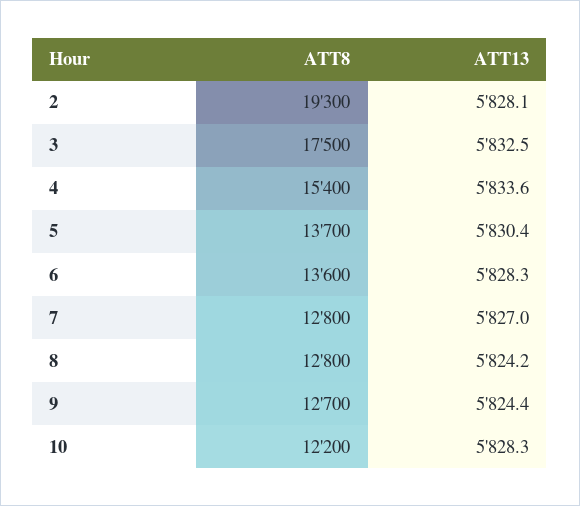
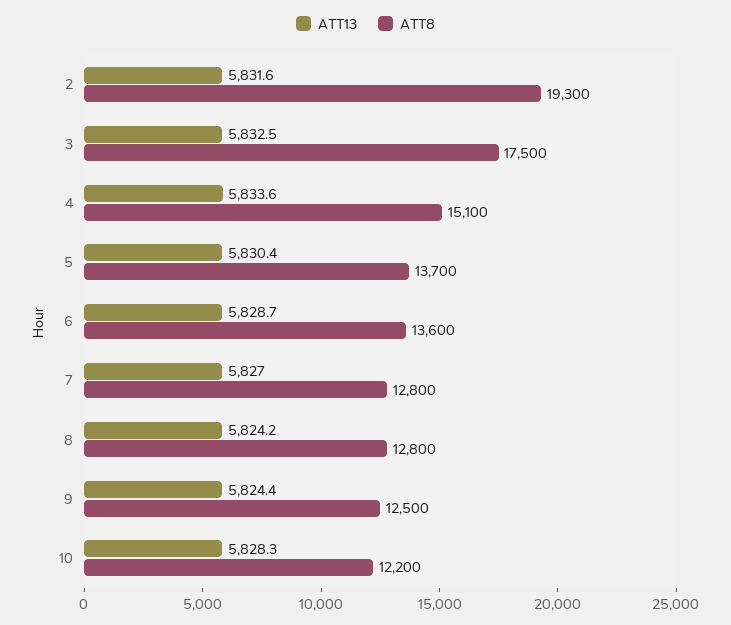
  {
    "ATT8": {
      "2": 19300,
      "3": 17500,
-     "4": 15400,
+     "4": 15100,
      "5": 13700,
      "6": 13600,
      "7": 12800,
      "8": 12800,
-     "9": 12700,
+     "9": 12500,
      "10": 12200
    },
    "ATT13": {
-     "2": 5828.1,
+     "2": 5831.6,
      "3": 5832.5,
      "4": 5833.6,
      "5": 5830.4,
-     "6": 5828.3,
+     "6": 5828.7,
      "7": 5827,
      "8": 5824.2,
      "9": 5824.4,
      "10": 5828.3
    }
  }

